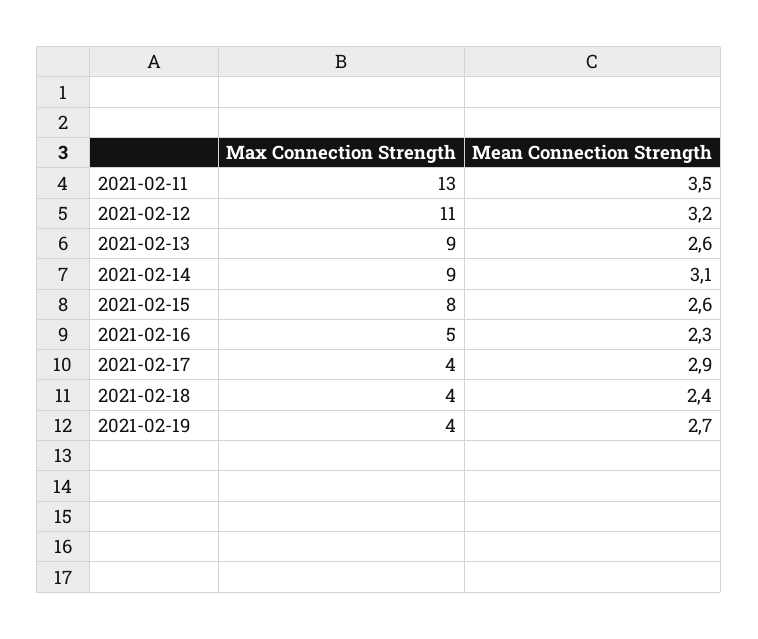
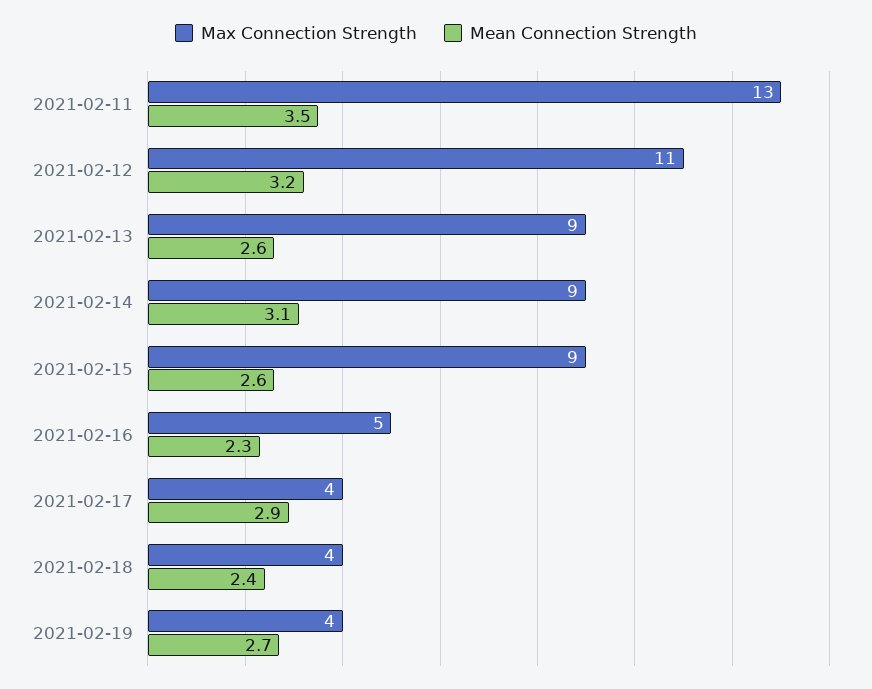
  {
    "Max Connection Strength": {
      "2021-02-11": 13,
      "2021-02-12": 11,
      "2021-02-13": 9,
      "2021-02-14": 9,
-     "2021-02-15": 8,
+     "2021-02-15": 9,
      "2021-02-16": 5,
      "2021-02-17": 4,
      "2021-02-18": 4,
      "2021-02-19": 4
    },
    "Mean Connection Strength": {
      "2021-02-11": 3.5,
      "2021-02-12": 3.2,
      "2021-02-13": 2.6,
      "2021-02-14": 3.1,
      "2021-02-15": 2.6,
      "2021-02-16": 2.3,
      "2021-02-17": 2.9,
      "2021-02-18": 2.4,
      "2021-02-19": 2.7
    }
  }

